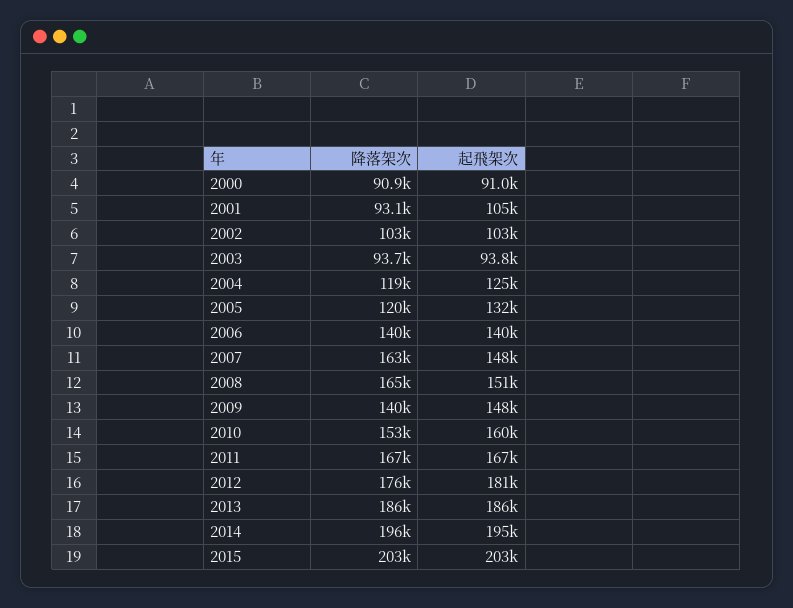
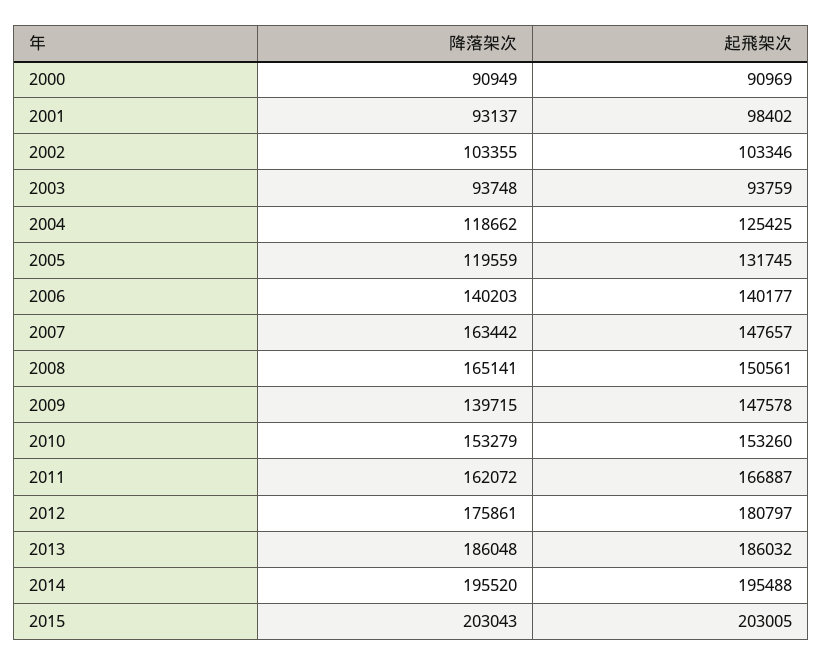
  {
    "降落架次": {
      "2000": 90949,
      "2001": 93137,
      "2002": 103355,
      "2003": 93748,
      "2004": 118662,
      "2005": 119559,
      "2006": 140203,
      "2007": 163442,
      "2008": 165141,
      "2009": 139715,
      "2010": 153279,
-     "2011": 167000,
+     "2011": 162072,
      "2012": 175861,
      "2013": 186048,
      "2014": 195520,
      "2015": 203043
    },
    "起飛架次": {
      "2000": 90969,
-     "2001": 105000,
+     "2001": 98402,
      "2002": 103346,
      "2003": 93759,
      "2004": 125425,
      "2005": 131745,
      "2006": 140177,
      "2007": 147657,
      "2008": 150561,
      "2009": 147578,
-     "2010": 160000,
+     "2010": 153260,
      "2011": 166887,
      "2012": 180797,
      "2013": 186032,
      "2014": 195488,
      "2015": 203005
    }
  }

